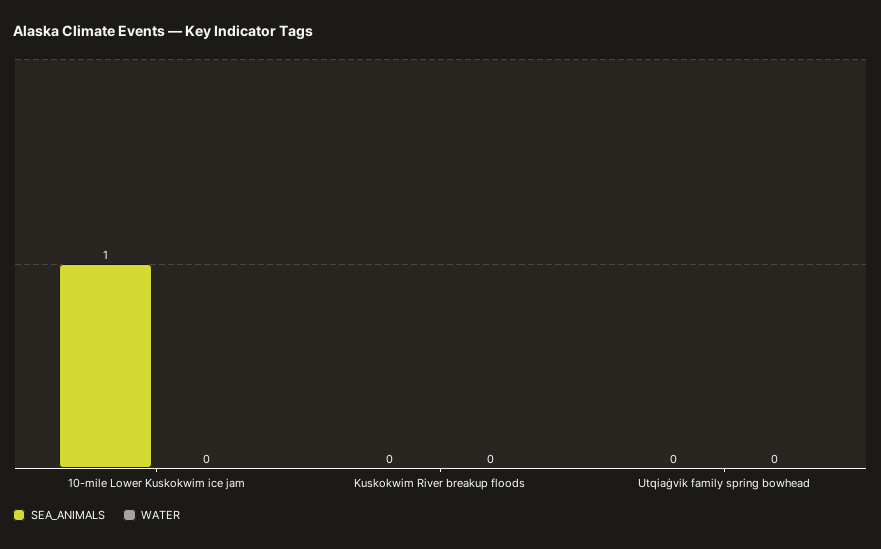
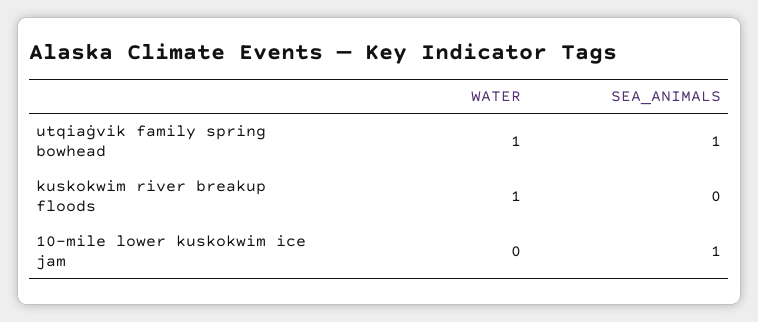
  {
    "SEA_ANIMALS": {
      "10-mile Lower Kuskokwim ice jam": 1,
      "Kuskokwim River breakup floods": 0,
-     "Utqiaġvik family spring bowhead": 0
+     "Utqiaġvik family spring bowhead": 1
    },
    "WATER": {
      "10-mile Lower Kuskokwim ice jam": 0,
-     "Kuskokwim River breakup floods": 0,
+     "Kuskokwim River breakup floods": 1,
-     "Utqiaġvik family spring bowhead": 0
+     "Utqiaġvik family spring bowhead": 1
    }
  }

